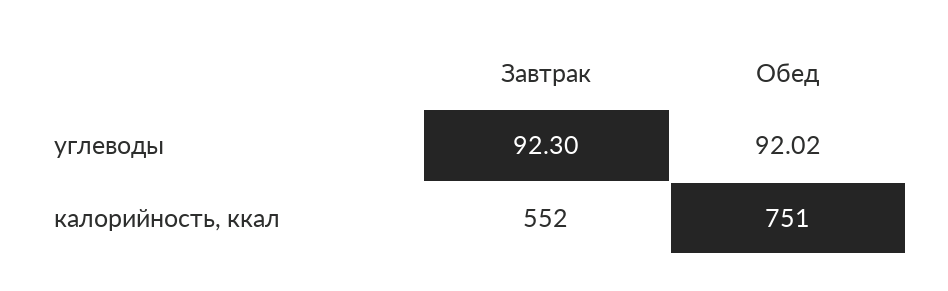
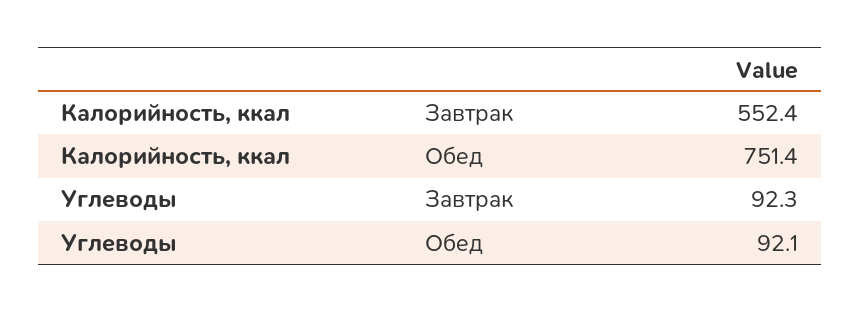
  {
    "Завтрак": {
      "углеводы": 92.3,
      "калорийность, ккал": 552.4
    },
    "Обед": {
-     "углеводы": 92.02,
+     "углеводы": 92.1,
      "калорийность, ккал": 751.4
    }
  }

